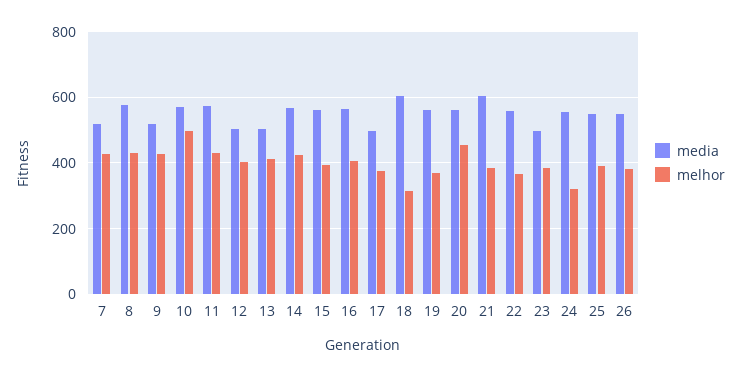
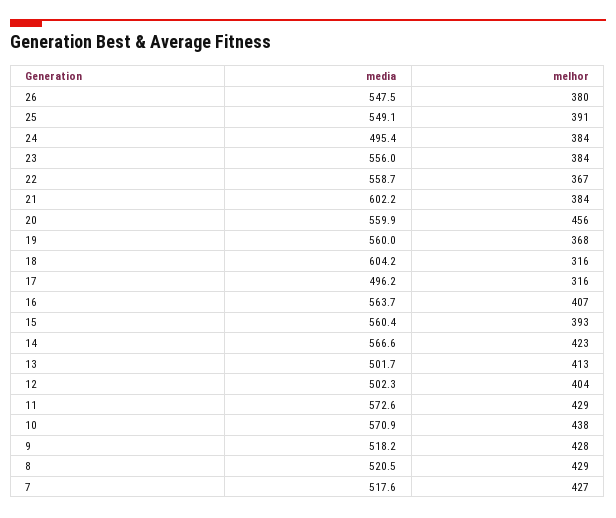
  {
    "media": {
      "7": 517.6,
-     "8": 580,
+     "8": 520.5,
      "9": 518.2,
      "10": 570.9,
      "11": 572.6,
      "12": 502.3,
      "13": 501.7,
      "14": 566.6,
      "15": 560.4,
      "16": 563.7,
      "17": 496.2,
      "18": 604.2,
      "19": 560,
      "20": 559.9,
      "21": 602.2,
      "22": 558.7,
-     "23": 500,
+     "23": 556,
-     "24": 560,
+     "24": 495.4,
      "25": 549.1,
      "26": 547.5
    },
    "melhor": {
      "7": 427,
      "8": 429,
      "9": 428,
-     "10": 500,
+     "10": 438,
      "11": 429,
      "12": 404,
      "13": 413,
      "14": 423,
      "15": 393,
      "16": 407,
-     "17": 380,
+     "17": 316,
      "18": 316,
      "19": 368,
      "20": 456,
      "21": 384,
      "22": 367,
      "23": 384,
-     "24": 320,
+     "24": 384,
      "25": 391,
      "26": 380
    }
  }

